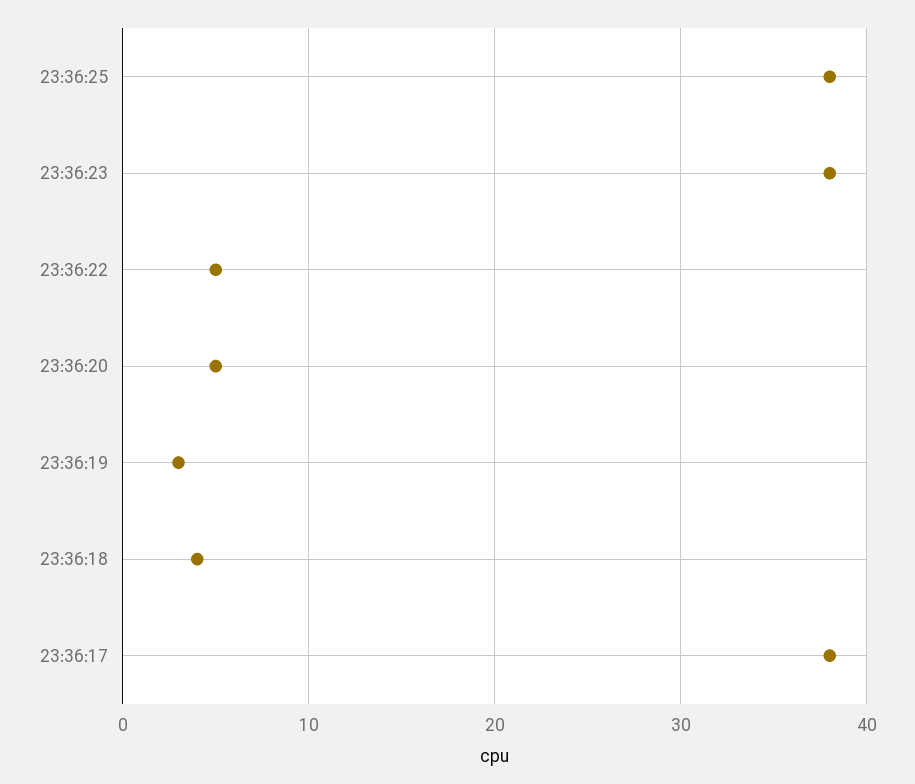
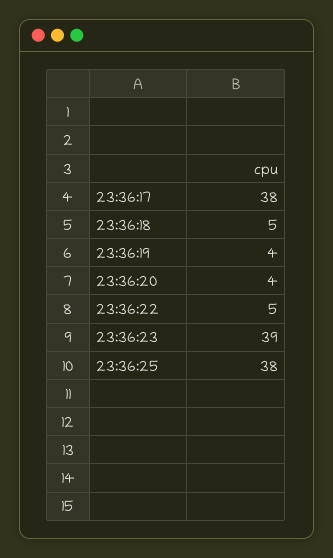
  {
    "23:36:25": 38,
-   "23:36:23": 38,
+   "23:36:23": 39,
    "23:36:22": 5,
-   "23:36:20": 5,
+   "23:36:20": 4,
-   "23:36:19": 3,
+   "23:36:19": 4,
-   "23:36:18": 4,
+   "23:36:18": 5,
    "23:36:17": 38
  }

